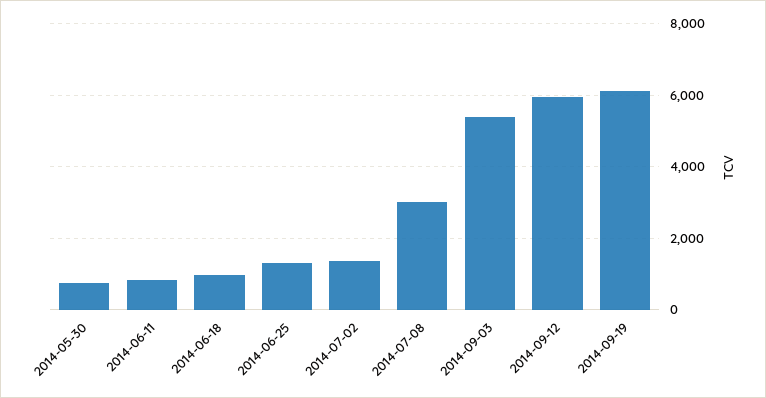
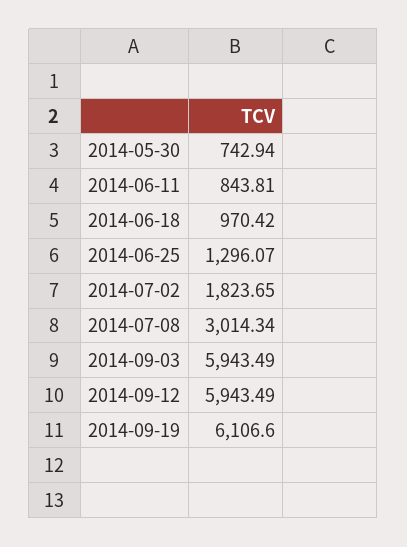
  {
    "2014-05-30": 742.94,
    "2014-06-11": 843.81,
    "2014-06-18": 970.42,
    "2014-06-25": 1296.07,
-   "2014-07-02": 1400,
+   "2014-07-02": 1823.65,
    "2014-07-08": 3014.34,
-   "2014-09-03": 5400,
+   "2014-09-03": 5943.49,
    "2014-09-12": 5943.49,
    "2014-09-19": 6106.6
  }

